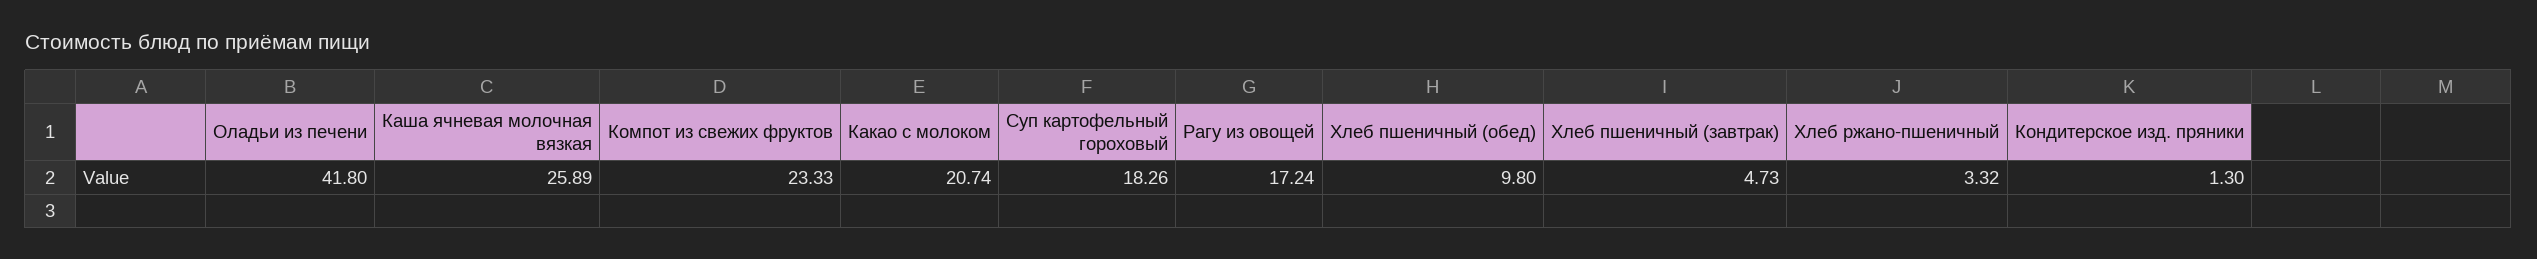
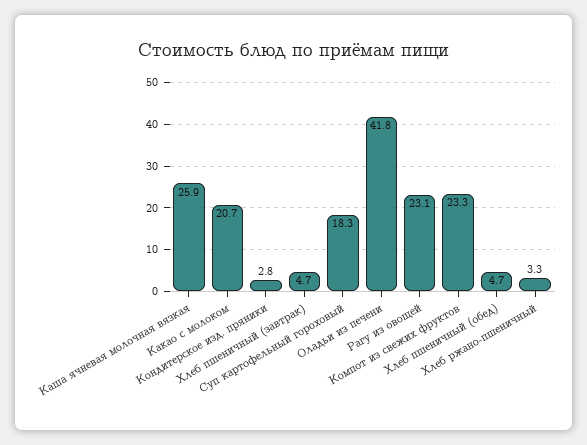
  {
    "Оладьи из печени": 41.8,
    "Каша ячневая молочная вязкая": 25.89,
    "Компот из свежих фруктов": 23.33,
    "Какао с молоком": 20.74,
    "Суп картофельный гороховый": 18.26,
-   "Рагу из овощей": 17.24,
+   "Рагу из овощей": 23.1,
-   "Хлеб пшеничный (обед)": 9.8,
+   "Хлеб пшеничный (обед)": 4.7,
    "Хлеб пшеничный (завтрак)": 4.73,
    "Хлеб ржано-пшеничный": 3.32,
-   "Кондитерское изд. пряники": 1.3
+   "Кондитерское изд. пряники": 2.8
  }

